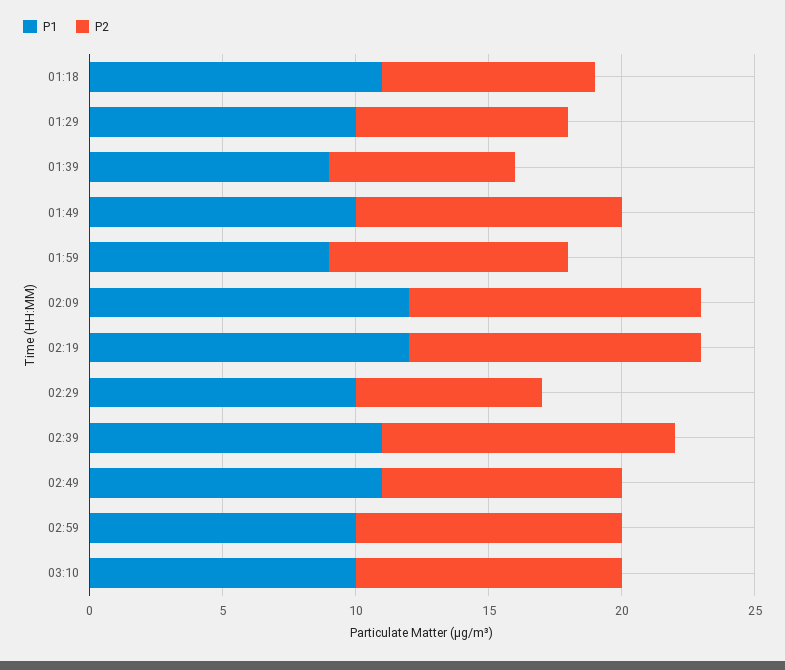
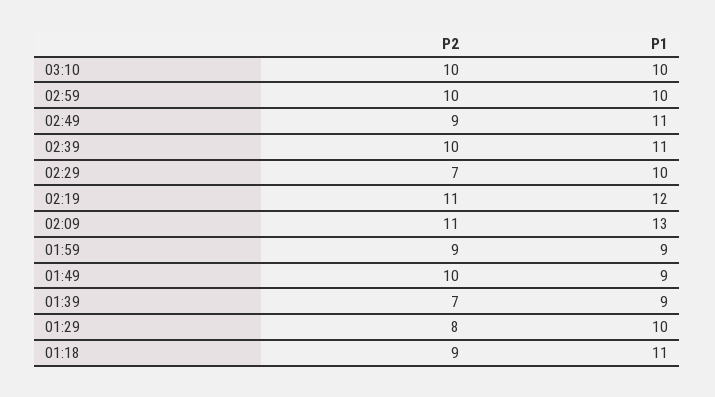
  {
    "P1": {
      "01:18": 11,
      "01:29": 10,
      "01:39": 9,
-     "01:49": 10,
+     "01:49": 9,
      "01:59": 9,
-     "02:09": 12,
+     "02:09": 13,
      "02:19": 12,
      "02:29": 10,
      "02:39": 11,
      "02:49": 11,
      "02:59": 10,
      "03:10": 10
    },
    "P2": {
-     "01:18": 8,
+     "01:18": 9,
      "01:29": 8,
      "01:39": 7,
      "01:49": 10,
      "01:59": 9,
      "02:09": 11,
      "02:19": 11,
      "02:29": 7,
-     "02:39": 11,
+     "02:39": 10,
      "02:49": 9,
      "02:59": 10,
      "03:10": 10
    }
  }

